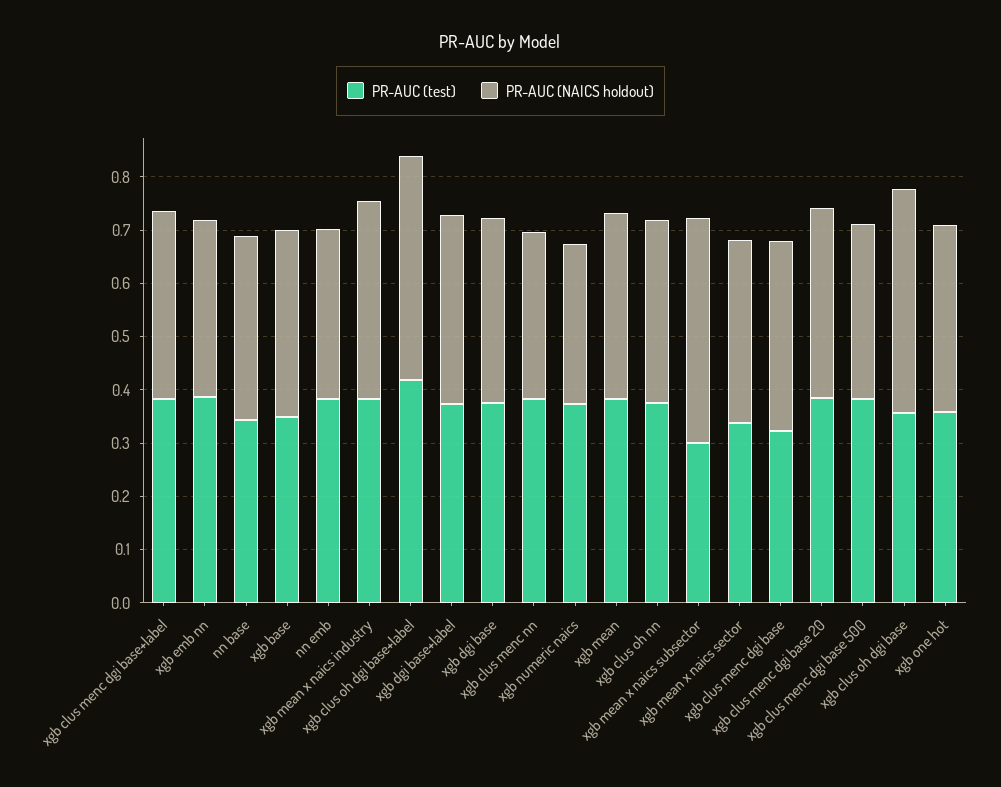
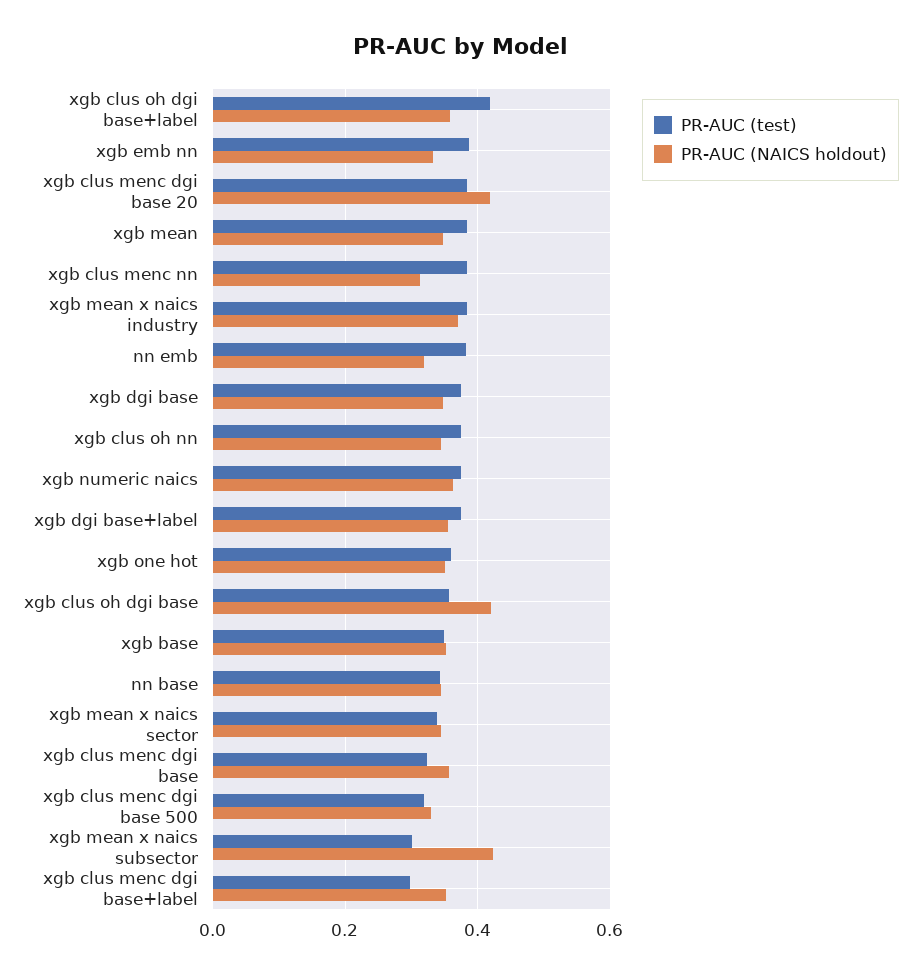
  {
    "PR-AUC (test)": {
-     "xgb clus menc dgi base+label": 0.38,
+     "xgb clus menc dgi base+label": 0.3,
      "xgb emb nn": 0.38,
      "nn base": 0.34,
      "xgb base": 0.34,
      "nn emb": 0.38,
      "xgb mean x naics industry": 0.38,
      "xgb clus oh dgi base+label": 0.42,
      "xgb dgi base+label": 0.38,
      "xgb dgi base": 0.38,
      "xgb clus menc nn": 0.38,
      "xgb numeric naics": 0.38,
      "xgb mean": 0.38,
      "xgb clus oh nn": 0.38,
      "xgb mean x naics subsector": 0.3,
      "xgb mean x naics sector": 0.34,
      "xgb clus menc dgi base": 0.32,
      "xgb clus menc dgi base 20": 0.38,
-     "xgb clus menc dgi base 500": 0.38,
+     "xgb clus menc dgi base 500": 0.32,
      "xgb clus oh dgi base": 0.36,
      "xgb one hot": 0.36
    },
    "PR-AUC (NAICS holdout)": {
      "xgb clus menc dgi base+label": 0.36,
      "xgb emb nn": 0.34,
      "nn base": 0.34,
      "xgb base": 0.36,
      "nn emb": 0.32,
      "xgb mean x naics industry": 0.38,
-     "xgb clus oh dgi base+label": 0.42,
+     "xgb clus oh dgi base+label": 0.36,
      "xgb dgi base+label": 0.36,
      "xgb dgi base": 0.34,
      "xgb clus menc nn": 0.32,
-     "xgb numeric naics": 0.3,
+     "xgb numeric naics": 0.36,
      "xgb mean": 0.34,
      "xgb clus oh nn": 0.34,
      "xgb mean x naics subsector": 0.42,
      "xgb mean x naics sector": 0.34,
      "xgb clus menc dgi base": 0.36,
-     "xgb clus menc dgi base 20": 0.36,
+     "xgb clus menc dgi base 20": 0.42,
      "xgb clus menc dgi base 500": 0.32,
      "xgb clus oh dgi base": 0.42,
      "xgb one hot": 0.36
    }
  }

